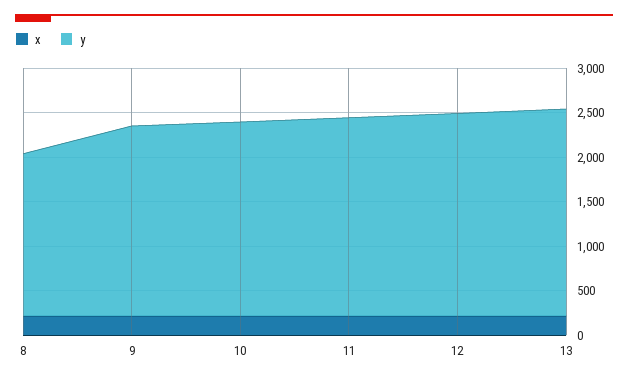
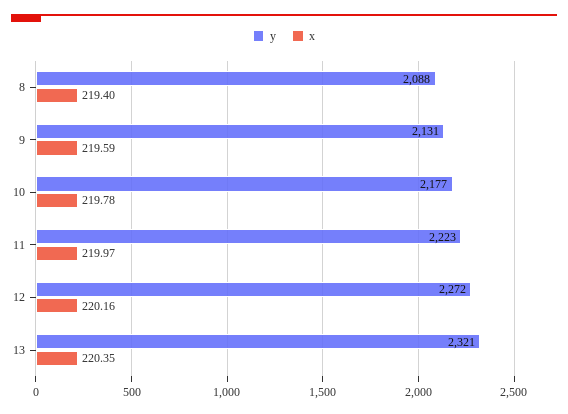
  {
    "x": {
      "8": 219.4,
      "9": 219.59,
      "10": 219.78,
      "11": 219.97,
      "12": 220.16,
      "13": 220.35
    },
    "y": {
-     "8": 1800,
+     "8": 2088,
      "9": 2131,
      "10": 2177,
      "11": 2223,
      "12": 2272,
      "13": 2321
    }
  }

